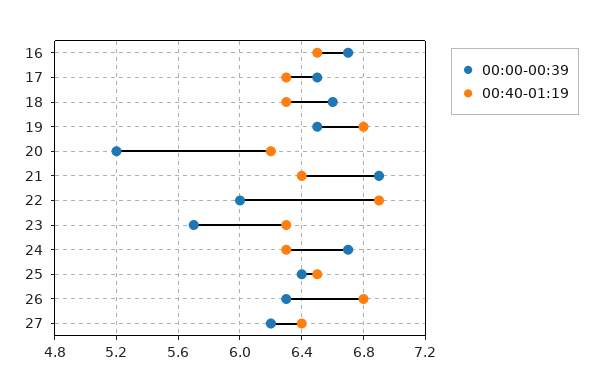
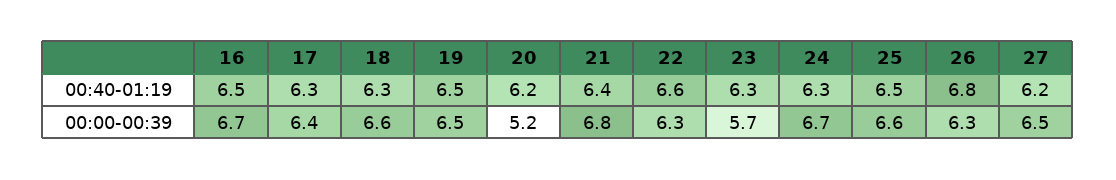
  {
    "00:00-00:39": {
      "16": 6.7,
-     "17": 6.5,
+     "17": 6.4,
      "18": 6.6,
      "19": 6.5,
      "20": 5.2,
-     "21": 6.9,
+     "21": 6.8,
-     "22": 6,
+     "22": 6.3,
      "23": 5.7,
      "24": 6.7,
-     "25": 6.4,
+     "25": 6.6,
      "26": 6.3,
-     "27": 6.2
+     "27": 6.5
    },
    "00:40-01:19": {
      "16": 6.5,
      "17": 6.3,
      "18": 6.3,
-     "19": 6.8,
+     "19": 6.5,
      "20": 6.2,
      "21": 6.4,
-     "22": 6.9,
+     "22": 6.6,
      "23": 6.3,
      "24": 6.3,
      "25": 6.5,
      "26": 6.8,
-     "27": 6.4
+     "27": 6.2
    }
  }

